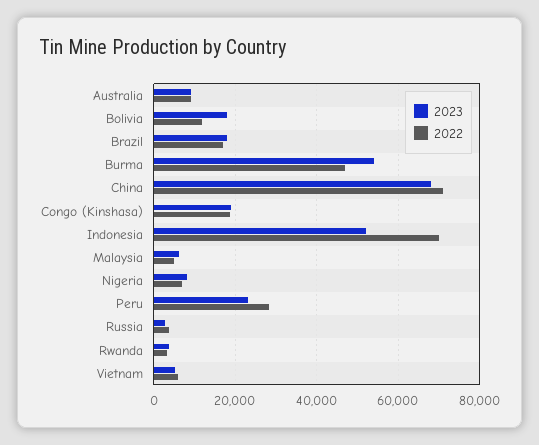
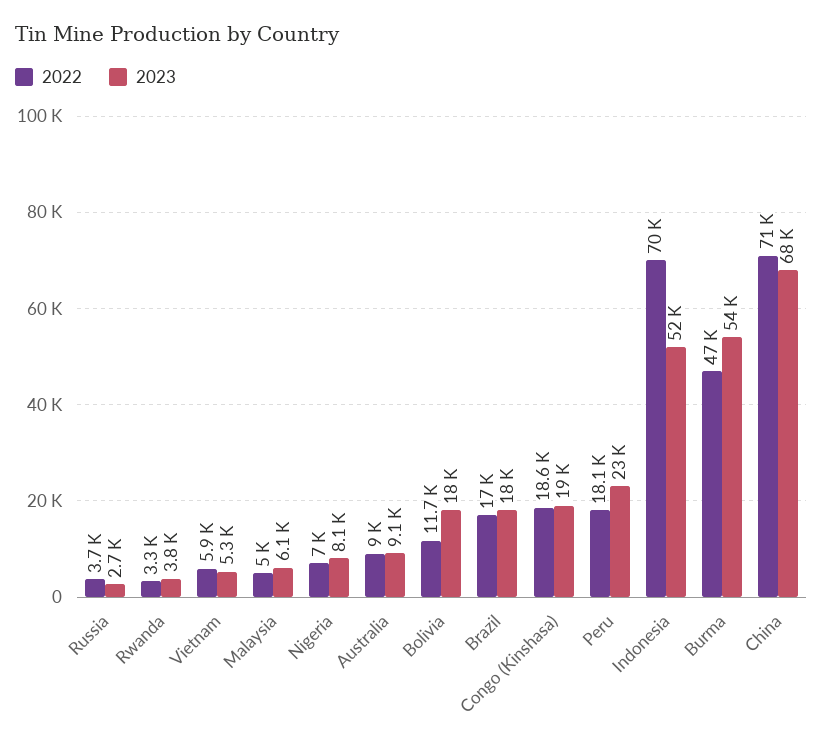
  {
    "2023": {
      "Australia": 9100,
      "Bolivia": 18000,
      "Brazil": 18000,
      "Burma": 54000,
      "China": 68000,
      "Congo (Kinshasa)": 19000,
      "Indonesia": 52000,
      "Malaysia": 6100,
      "Nigeria": 8100,
      "Peru": 23000,
      "Russia": 2700,
      "Rwanda": 3800,
      "Vietnam": 5300
    },
    "2022": {
      "Australia": 9000,
      "Bolivia": 11700,
      "Brazil": 17000,
      "Burma": 47000,
      "China": 71000,
      "Congo (Kinshasa)": 18600,
      "Indonesia": 70000,
      "Malaysia": 5000,
      "Nigeria": 7000,
-     "Peru": 28000,
+     "Peru": 18100,
      "Russia": 3700,
      "Rwanda": 3300,
      "Vietnam": 5900
    }
  }

